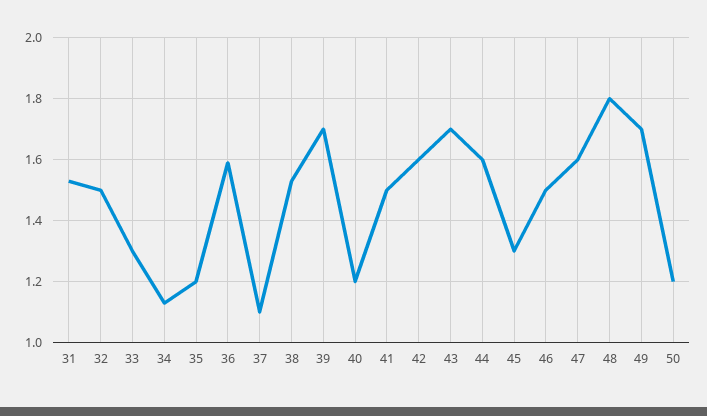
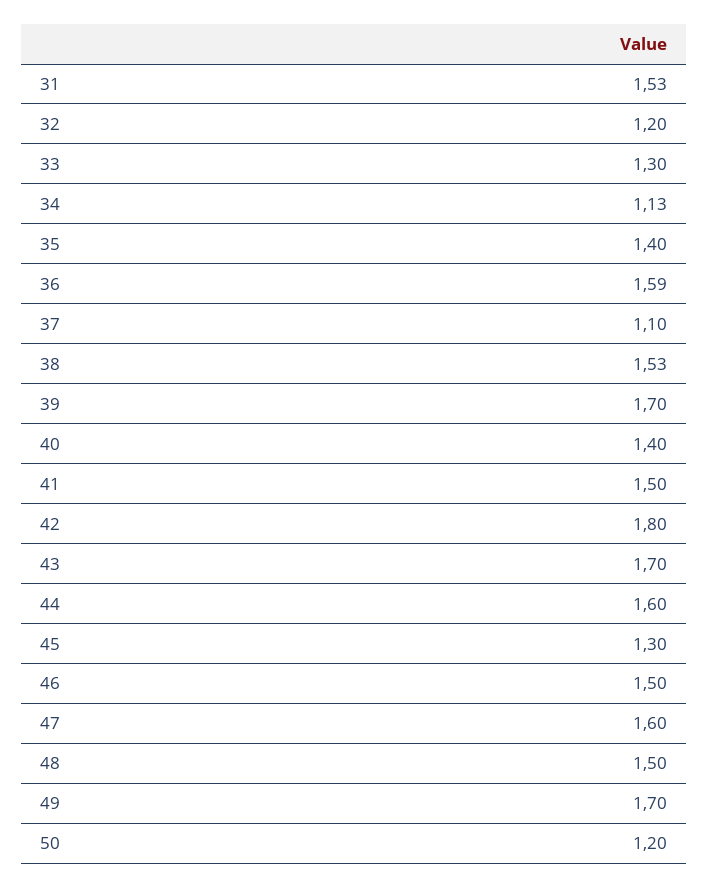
  {
    "31": 1.53,
-   "32": 1.5,
+   "32": 1.2,
    "33": 1.3,
    "34": 1.13,
-   "35": 1.2,
+   "35": 1.4,
    "36": 1.59,
    "37": 1.1,
    "38": 1.53,
    "39": 1.7,
-   "40": 1.2,
+   "40": 1.4,
    "41": 1.5,
-   "42": 1.6,
+   "42": 1.8,
    "43": 1.7,
    "44": 1.6,
    "45": 1.3,
    "46": 1.5,
    "47": 1.6,
-   "48": 1.8,
+   "48": 1.5,
    "49": 1.7,
    "50": 1.2
  }

